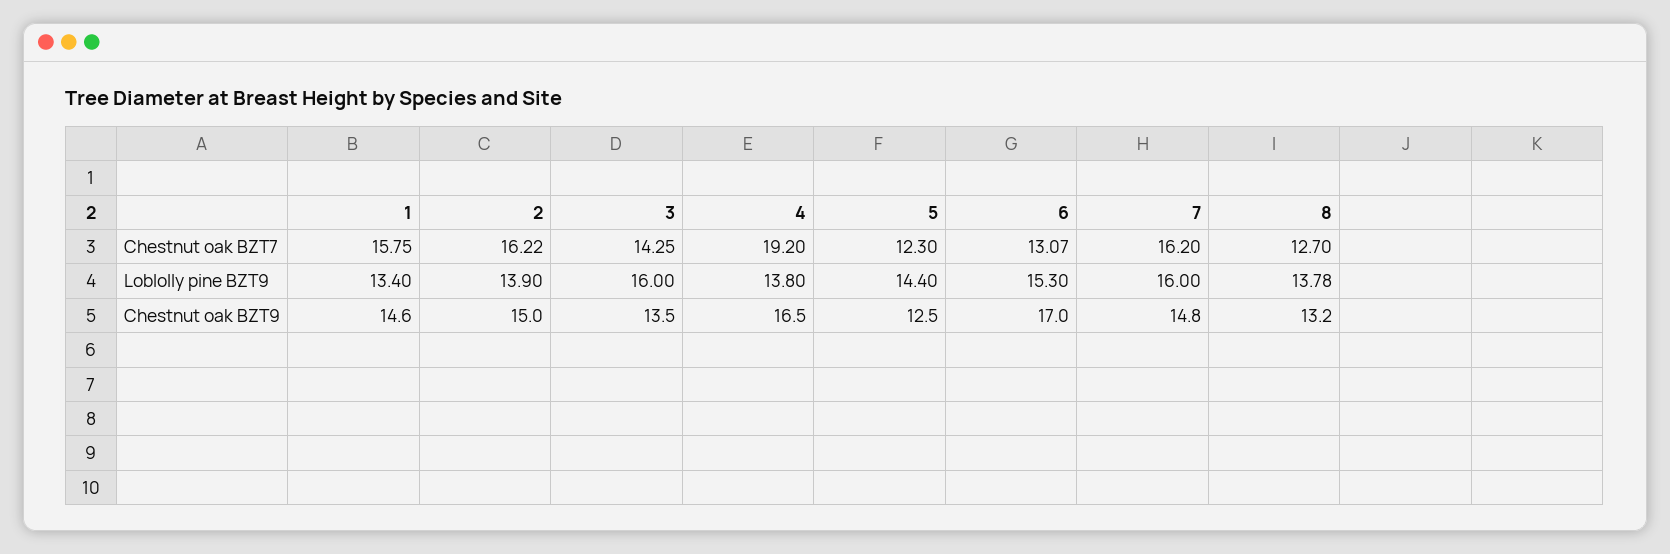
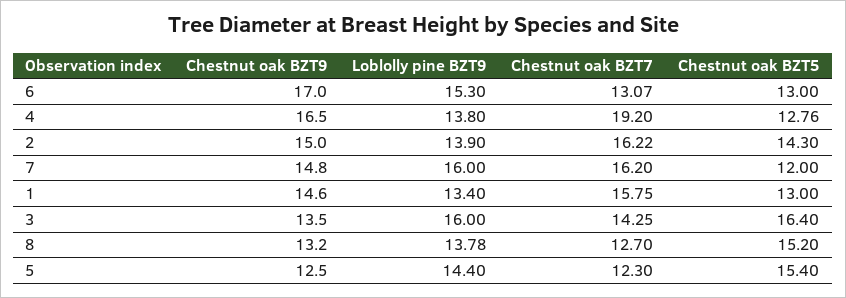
  {
    "1": {
      "Chestnut oak BZT7": 15.75,
      "Loblolly pine BZT9": 13.4,
-     "Chestnut oak BZT9": 14.6
+     "Chestnut oak BZT9": 14.6,
+     "Chestnut oak BZT5": 13
    },
    "2": {
      "Chestnut oak BZT7": 16.22,
      "Loblolly pine BZT9": 13.9,
-     "Chestnut oak BZT9": 15
+     "Chestnut oak BZT9": 15,
+     "Chestnut oak BZT5": 14.3
    },
    "3": {
      "Chestnut oak BZT7": 14.25,
      "Loblolly pine BZT9": 16,
-     "Chestnut oak BZT9": 13.5
+     "Chestnut oak BZT9": 13.5,
+     "Chestnut oak BZT5": 16.4
    },
    "4": {
      "Chestnut oak BZT7": 19.2,
      "Loblolly pine BZT9": 13.8,
-     "Chestnut oak BZT9": 16.5
+     "Chestnut oak BZT9": 16.5,
+     "Chestnut oak BZT5": 12.76
    },
    "5": {
      "Chestnut oak BZT7": 12.3,
      "Loblolly pine BZT9": 14.4,
-     "Chestnut oak BZT9": 12.5
+     "Chestnut oak BZT9": 12.5,
+     "Chestnut oak BZT5": 15.4
    },
    "6": {
      "Chestnut oak BZT7": 13.07,
      "Loblolly pine BZT9": 15.3,
-     "Chestnut oak BZT9": 17
+     "Chestnut oak BZT9": 17,
+     "Chestnut oak BZT5": 13
    },
    "7": {
      "Chestnut oak BZT7": 16.2,
      "Loblolly pine BZT9": 16,
-     "Chestnut oak BZT9": 14.8
+     "Chestnut oak BZT9": 14.8,
+     "Chestnut oak BZT5": 12
    },
    "8": {
      "Chestnut oak BZT7": 12.7,
      "Loblolly pine BZT9": 13.78,
-     "Chestnut oak BZT9": 13.2
+     "Chestnut oak BZT9": 13.2,
+     "Chestnut oak BZT5": 15.2
    }
  }

